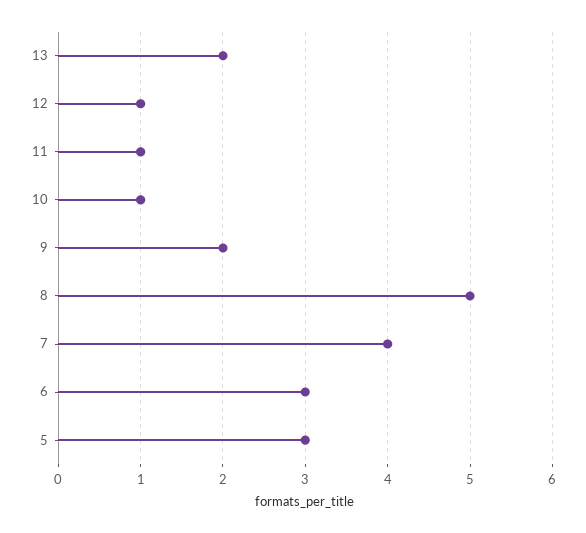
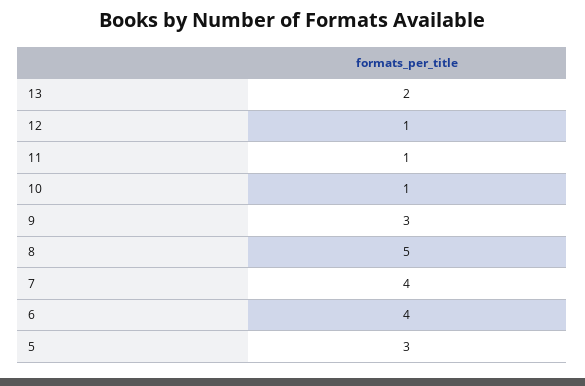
  {
    "13": 2,
    "12": 1,
    "11": 1,
    "10": 1,
-   "9": 2,
+   "9": 3,
    "8": 5,
    "7": 4,
-   "6": 3,
+   "6": 4,
    "5": 3
  }

